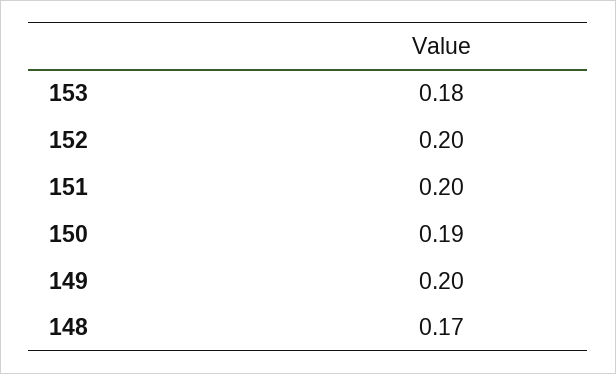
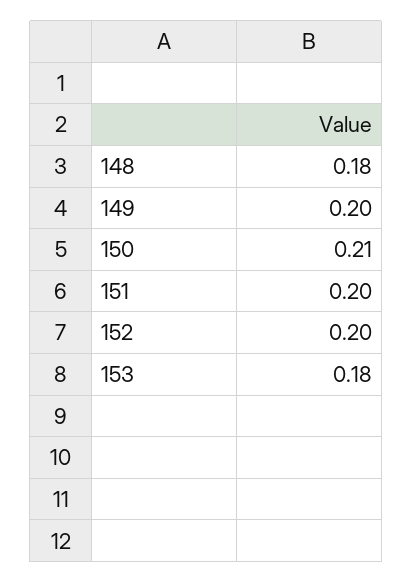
  {
    "153": 0.18,
    "152": 0.2,
    "151": 0.2,
-   "150": 0.19,
+   "150": 0.21,
    "149": 0.2,
-   "148": 0.17
+   "148": 0.18
  }

